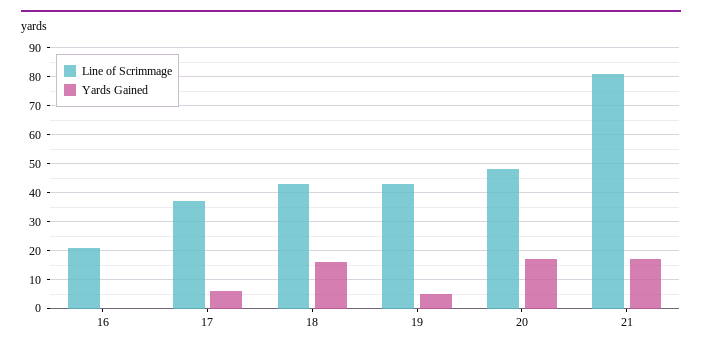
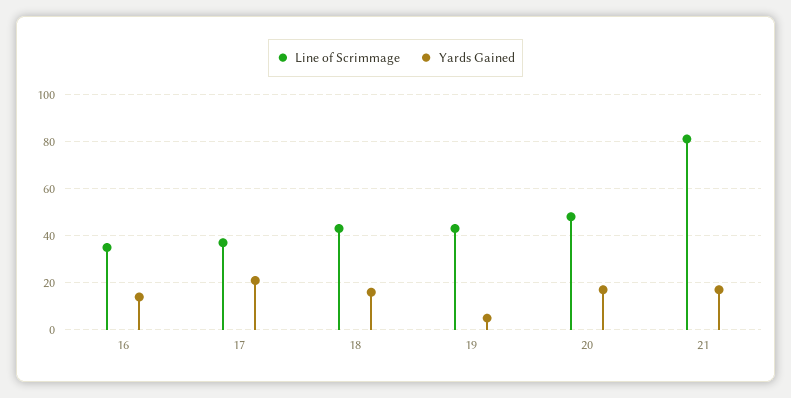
  {
    "Line of Scrimmage": {
-     "16": 20,
+     "16": 35,
      "17": 35,
      "18": 45,
      "19": 45,
      "20": 50,
      "21": 80
    },
    "Yards Gained": {
-     "16": 0,
+     "16": 15,
-     "17": 5,
+     "17": 20,
      "18": 15,
      "19": 5,
      "20": 15,
      "21": 15
    }
  }

